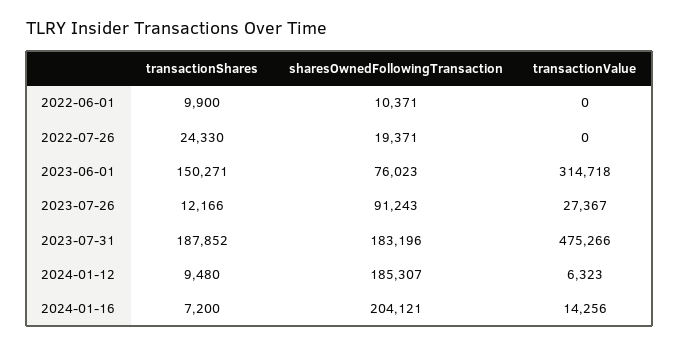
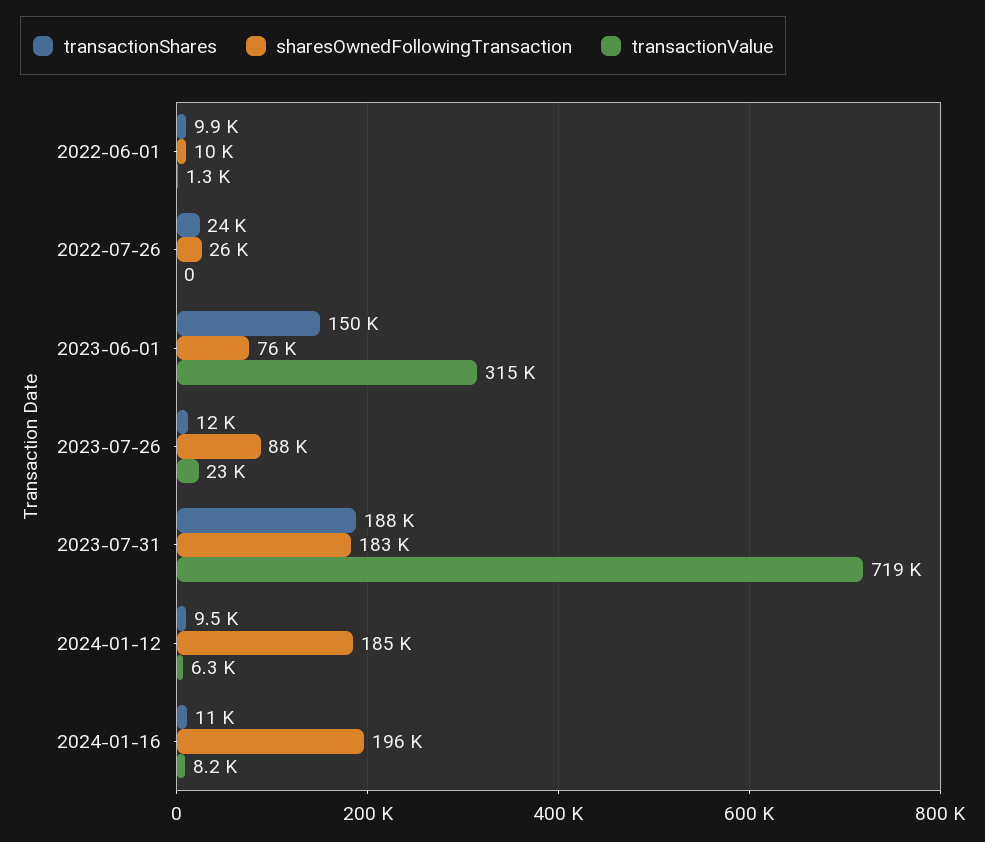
  {
    "transactionShares": {
      "2022-06-01": 9900,
      "2022-07-26": 24330,
      "2023-06-01": 150271,
      "2023-07-26": 12166,
      "2023-07-31": 187852,
      "2024-01-12": 9480,
-     "2024-01-16": 7200
+     "2024-01-16": 11000
    },
    "sharesOwnedFollowingTransaction": {
      "2022-06-01": 10371,
-     "2022-07-26": 19371,
+     "2022-07-26": 26000,
      "2023-06-01": 76023,
-     "2023-07-26": 91243,
+     "2023-07-26": 88000,
      "2023-07-31": 183196,
      "2024-01-12": 185307,
-     "2024-01-16": 204121
+     "2024-01-16": 196000
    },
    "transactionValue": {
-     "2022-06-01": 0,
+     "2022-06-01": 1300,
      "2022-07-26": 0,
      "2023-06-01": 314718,
-     "2023-07-26": 27367,
+     "2023-07-26": 23000,
-     "2023-07-31": 475266,
+     "2023-07-31": 719000,
      "2024-01-12": 6323,
-     "2024-01-16": 14256
+     "2024-01-16": 8200
    }
  }

